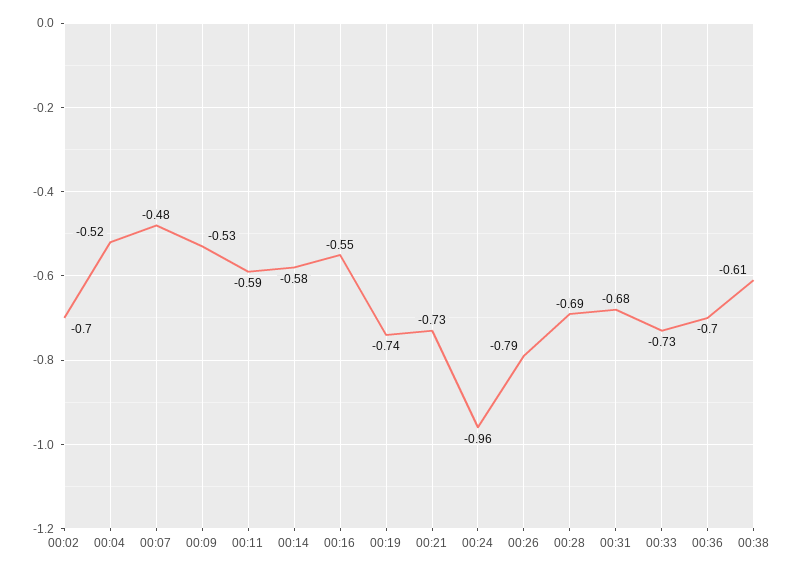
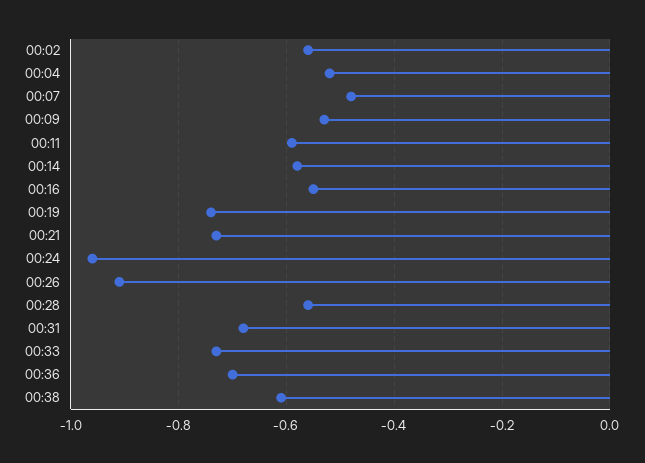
  {
-   "00:02": -0.7,
+   "00:02": -0.55,
    "00:04": -0.52,
    "00:07": -0.48,
    "00:09": -0.53,
    "00:11": -0.59,
    "00:14": -0.58,
    "00:16": -0.55,
    "00:19": -0.74,
    "00:21": -0.73,
    "00:24": -0.96,
-   "00:26": -0.79,
+   "00:26": -0.9,
-   "00:28": -0.69,
+   "00:28": -0.55,
    "00:31": -0.68,
    "00:33": -0.73,
    "00:36": -0.7,
    "00:38": -0.61
  }

